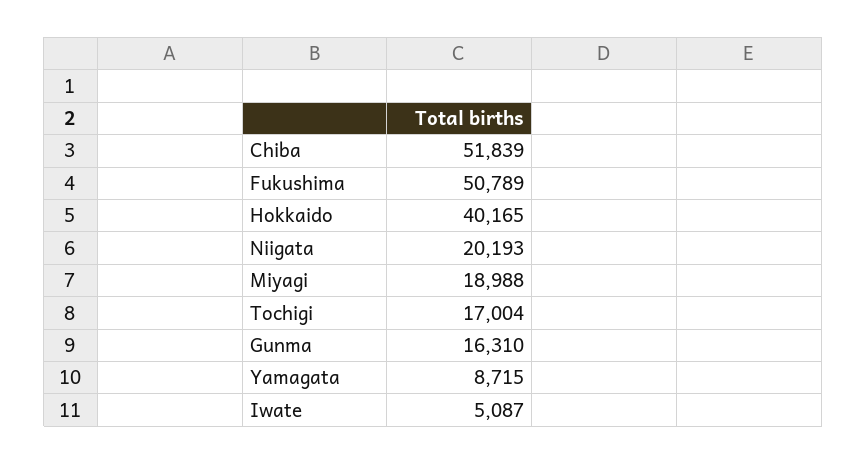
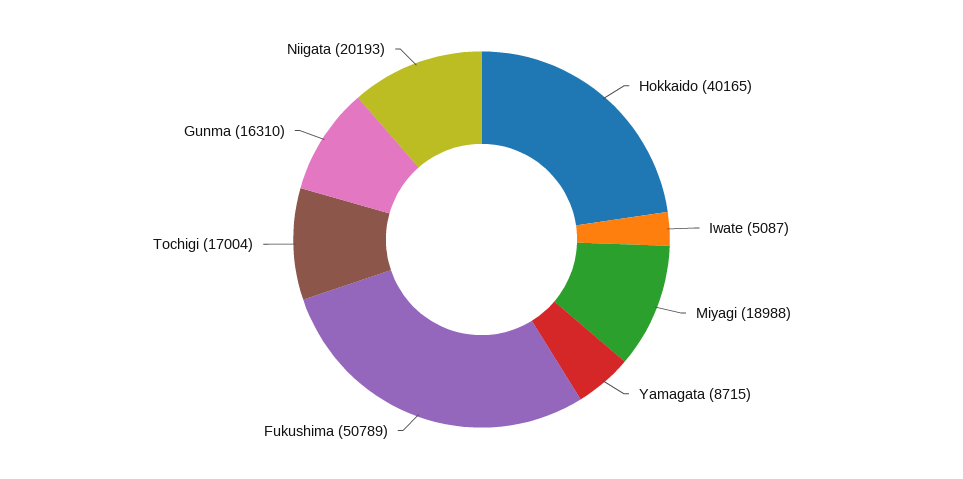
  {
-   "Chiba": 51839,
    "Fukushima": 50789,
    "Hokkaido": 40165,
    "Niigata": 20193,
    "Miyagi": 18988,
    "Tochigi": 17004,
    "Gunma": 16310,
    "Yamagata": 8715,
    "Iwate": 5087
  }

